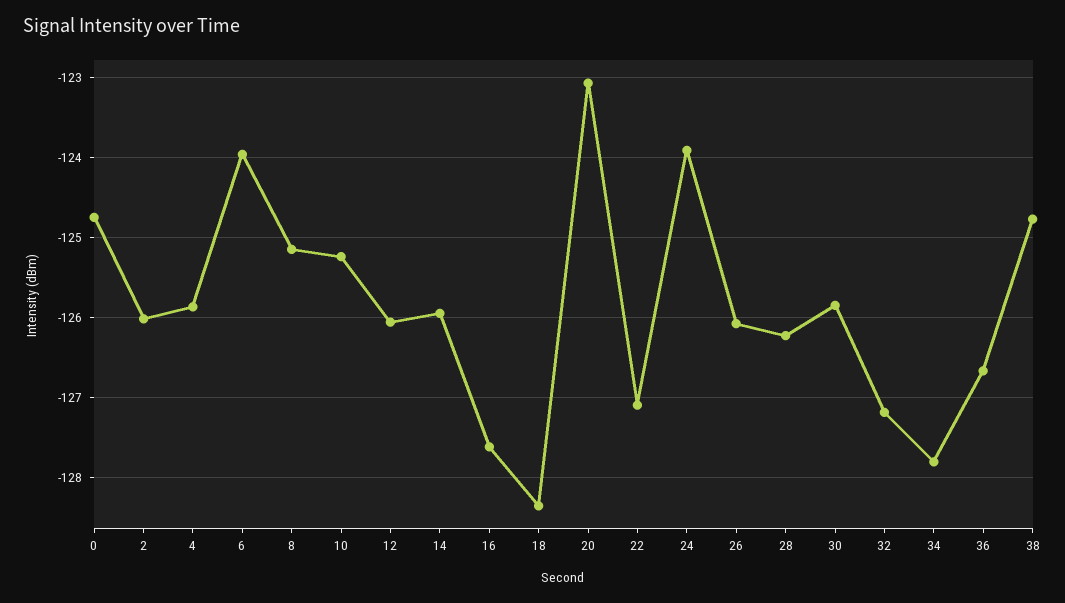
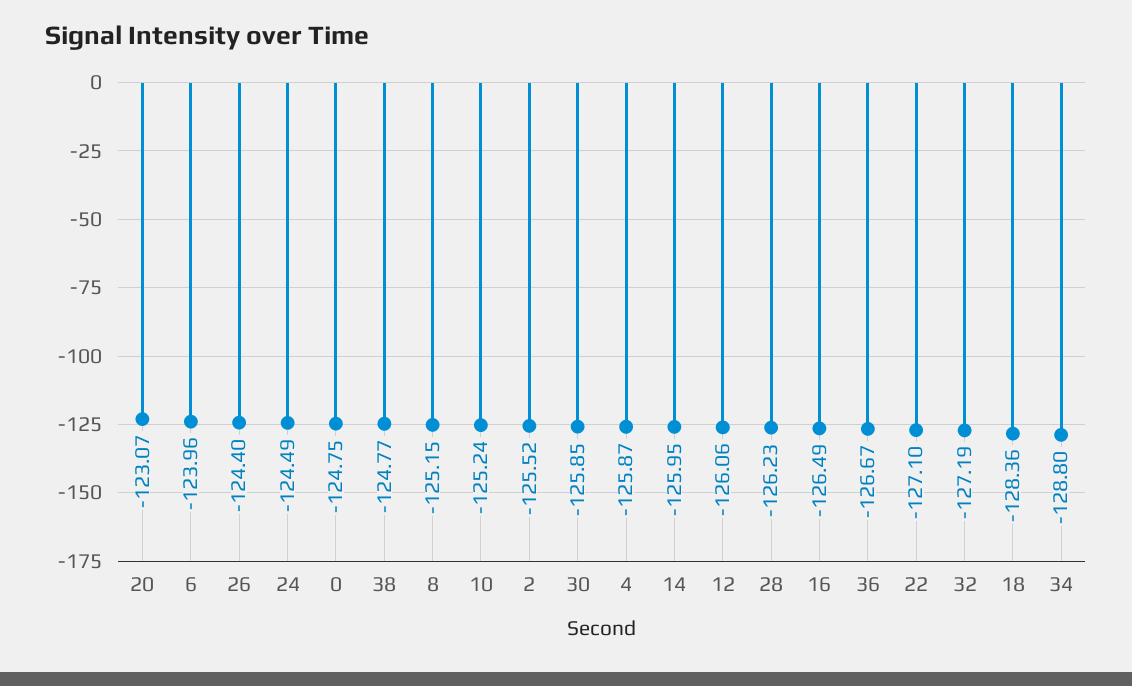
  {
    "0": -124.75,
-   "2": -126,
+   "2": -125.52,
    "4": -125.87,
    "6": -123.96,
    "8": -125.15,
    "10": -125.24,
    "12": -126.06,
    "14": -125.95,
-   "16": -127.6,
+   "16": -126.49,
    "18": -128.36,
    "20": -123.07,
    "22": -127.1,
-   "24": -123.9,
+   "24": -124.49,
-   "26": -126.1,
+   "26": -124.4,
    "28": -126.23,
    "30": -125.85,
    "32": -127.19,
-   "34": -127.8,
+   "34": -128.8,
    "36": -126.67,
    "38": -124.77
  }

